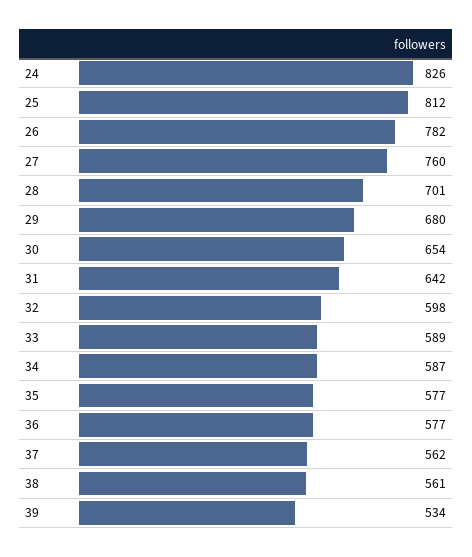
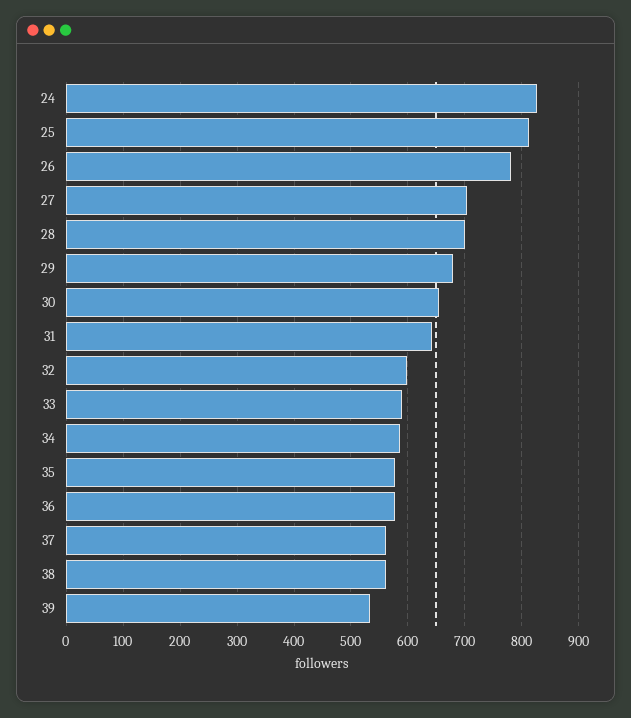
  {
    "24": 826,
    "25": 812,
    "26": 782,
-   "27": 760,
+   "27": 700,
    "28": 701,
    "29": 680,
    "30": 654,
    "31": 642,
    "32": 598,
    "33": 589,
    "34": 587,
    "35": 577,
    "36": 577,
    "37": 562,
    "38": 561,
    "39": 534
  }

